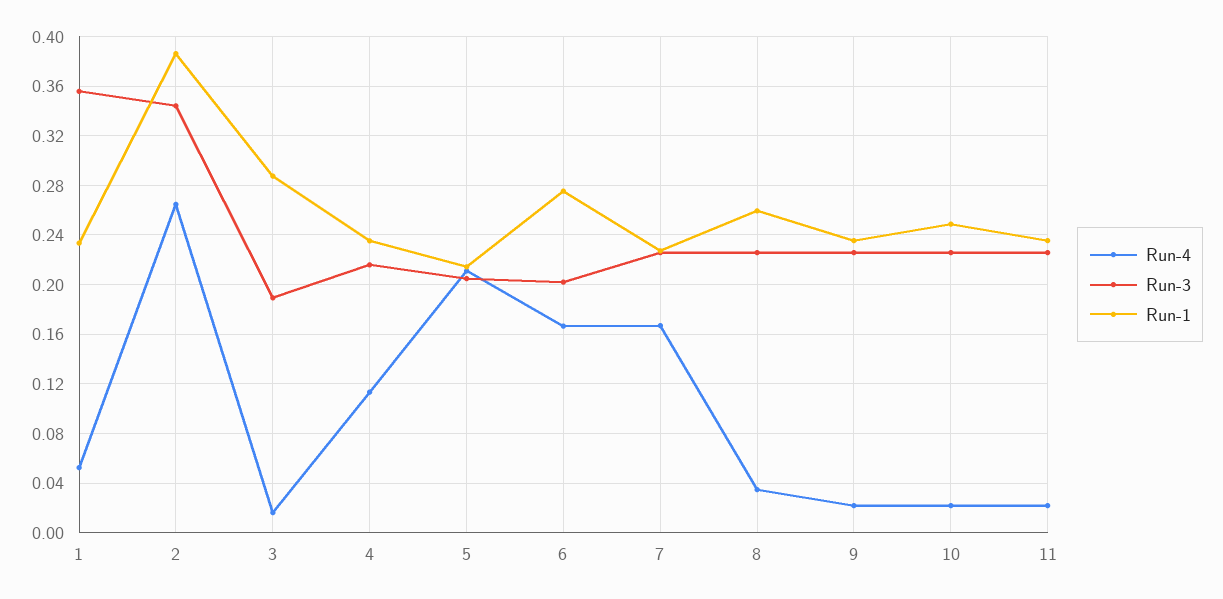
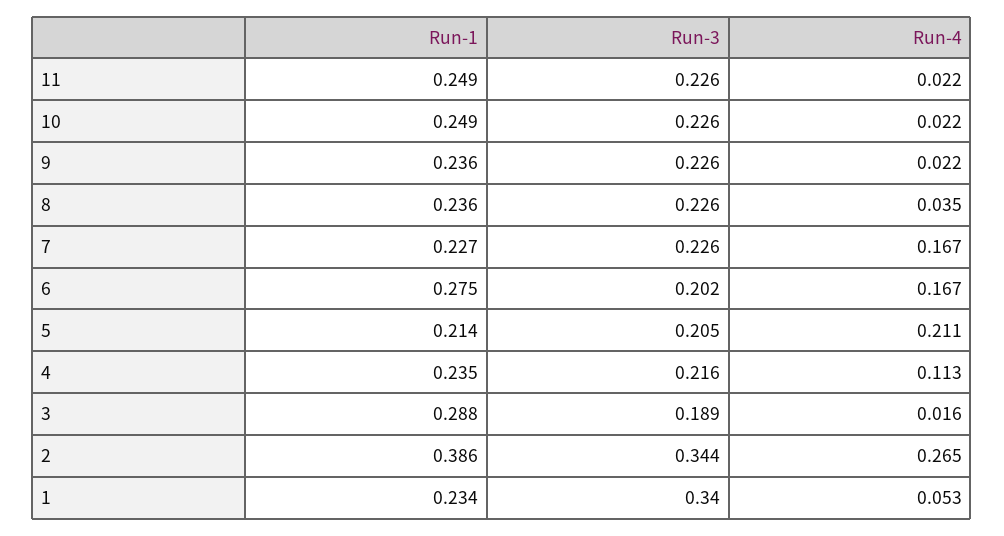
  {
    "Run-4": {
      "1": 0.053,
      "2": 0.265,
      "3": 0.016,
      "4": 0.113,
      "5": 0.211,
      "6": 0.167,
      "7": 0.167,
      "8": 0.035,
      "9": 0.022,
      "10": 0.022,
      "11": 0.022
    },
    "Run-3": {
-     "1": 0.355,
+     "1": 0.34,
      "2": 0.344,
      "3": 0.189,
      "4": 0.216,
      "5": 0.205,
      "6": 0.202,
      "7": 0.226,
      "8": 0.226,
      "9": 0.226,
      "10": 0.226,
      "11": 0.226
    },
    "Run-1": {
      "1": 0.234,
      "2": 0.386,
      "3": 0.288,
      "4": 0.235,
      "5": 0.214,
      "6": 0.275,
      "7": 0.227,
-     "8": 0.26,
+     "8": 0.236,
      "9": 0.236,
      "10": 0.249,
-     "11": 0.235
+     "11": 0.249
    }
  }

